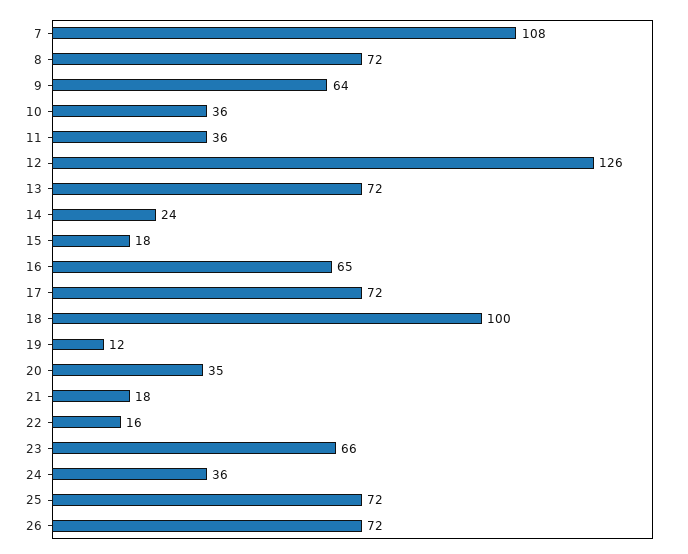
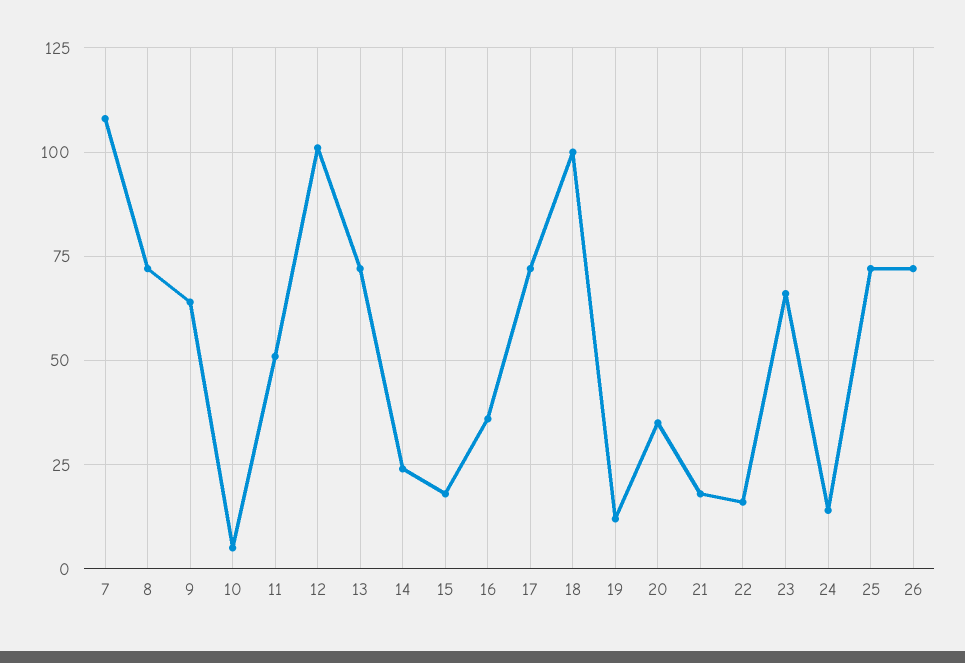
  {
    "7": 108,
    "8": 72,
    "9": 64,
-   "10": 36,
+   "10": 5,
-   "11": 36,
+   "11": 50,
-   "12": 126,
+   "12": 100,
    "13": 72,
    "14": 24,
    "15": 18,
-   "16": 65,
+   "16": 35,
    "17": 72,
    "18": 100,
    "19": 12,
    "20": 35,
    "21": 18,
    "22": 16,
    "23": 66,
-   "24": 36,
+   "24": 15,
    "25": 72,
    "26": 72
  }

